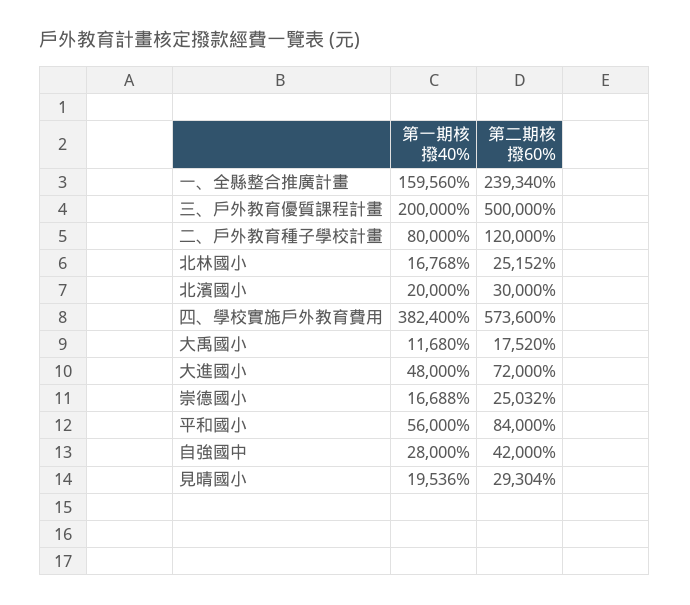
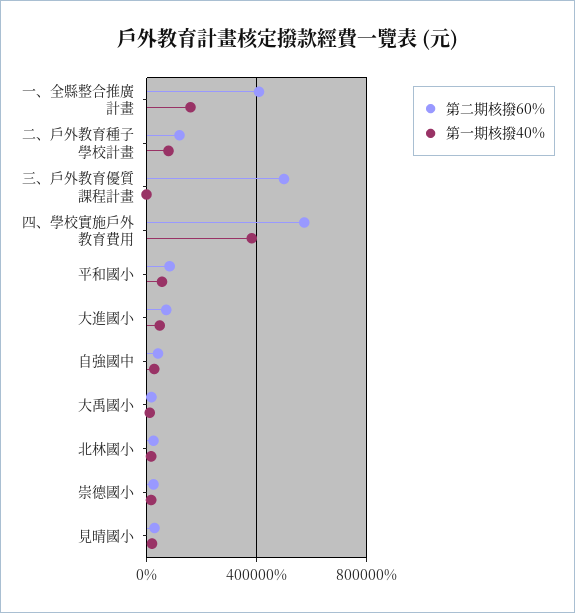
  {
    "第一期核撥40%": {
      "一、全縣整合推廣計畫": 159560,
-     "三、戶外教育優質課程計畫": 200000,
+     "三、戶外教育優質課程計畫": 0,
      "二、戶外教育種子學校計畫": 80000,
      "北林國小": 16768,
-     "北濱國小": 20000,
      "四、學校實施戶外教育費用": 382400,
      "大禹國小": 11680,
      "大進國小": 48000,
      "崇德國小": 16688,
      "平和國小": 56000,
      "自強國中": 28000,
      "見晴國小": 19536
    },
    "第二期核撥60%": {
-     "一、全縣整合推廣計畫": 239340,
+     "一、全縣整合推廣計畫": 400000,
      "三、戶外教育優質課程計畫": 500000,
      "二、戶外教育種子學校計畫": 120000,
      "北林國小": 25152,
-     "北濱國小": 30000,
      "四、學校實施戶外教育費用": 573600,
      "大禹國小": 17520,
      "大進國小": 72000,
      "崇德國小": 25032,
      "平和國小": 84000,
      "自強國中": 42000,
      "見晴國小": 29304
    }
  }

